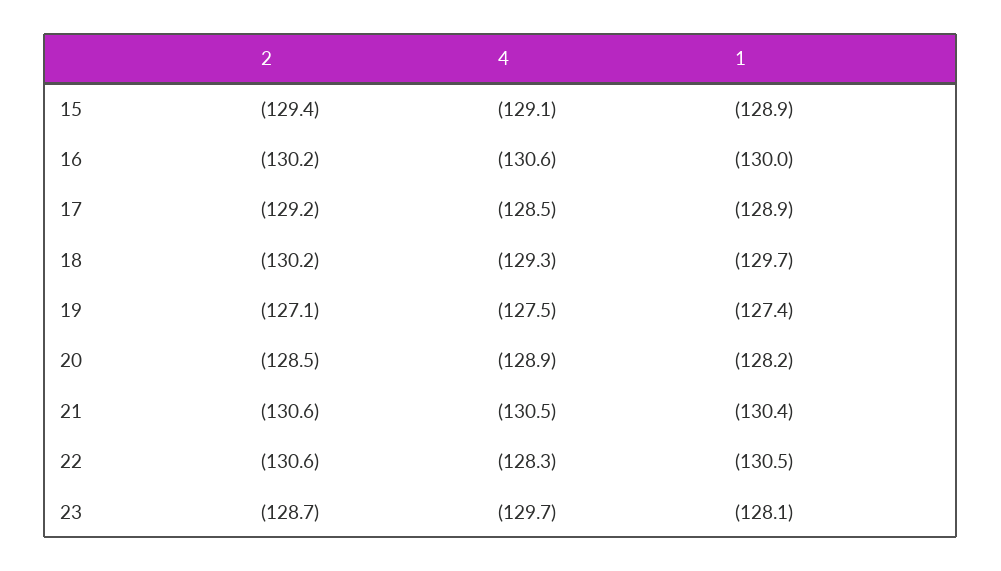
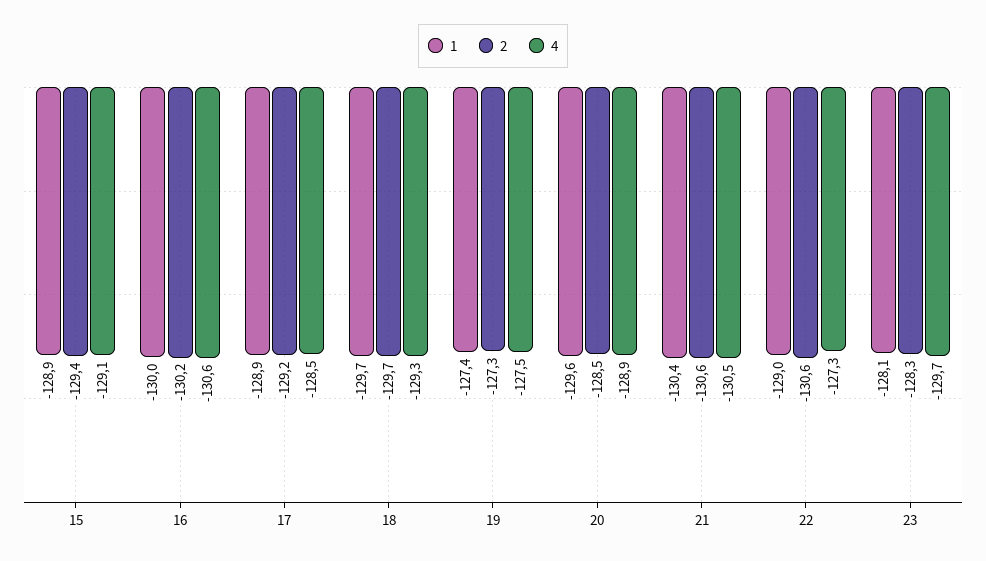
  {
    "2": {
      "15": -129.4,
      "16": -130.2,
      "17": -129.2,
-     "18": -130.2,
+     "18": -129.7,
-     "19": -127.1,
+     "19": -127.3,
      "20": -128.5,
      "21": -130.6,
      "22": -130.6,
-     "23": -128.7
+     "23": -128.3
    },
    "4": {
      "15": -129.1,
      "16": -130.6,
      "17": -128.5,
      "18": -129.3,
      "19": -127.5,
      "20": -128.9,
      "21": -130.5,
-     "22": -128.3,
+     "22": -127.3,
      "23": -129.7
    },
    "1": {
      "15": -128.9,
      "16": -130,
      "17": -128.9,
      "18": -129.7,
      "19": -127.4,
-     "20": -128.2,
+     "20": -129.6,
      "21": -130.4,
-     "22": -130.5,
+     "22": -129,
      "23": -128.1
    }
  }

